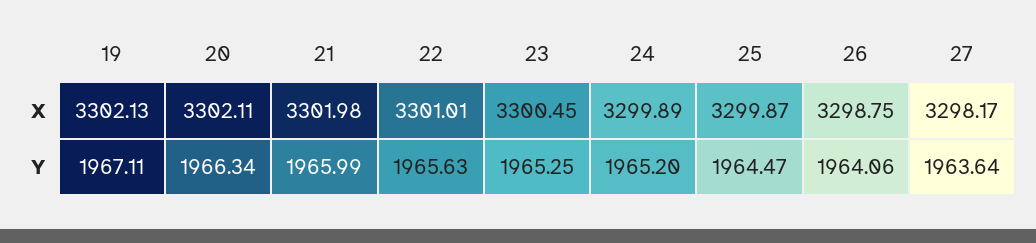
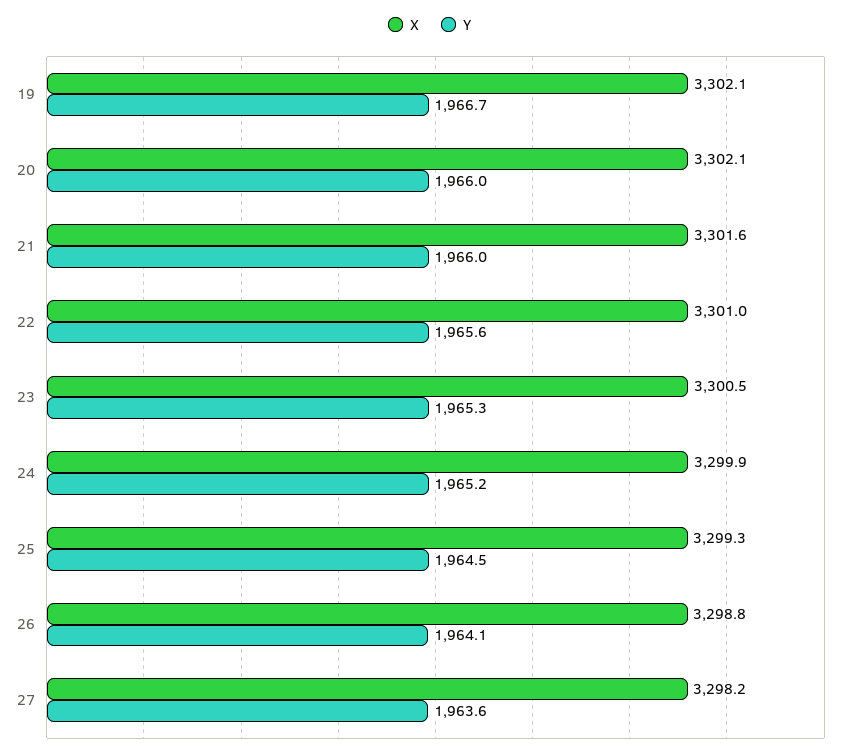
  {
    "X": {
      "19": 3302.13,
      "20": 3302.11,
-     "21": 3301.98,
+     "21": 3301.6,
      "22": 3301.01,
      "23": 3300.45,
      "24": 3299.89,
-     "25": 3299.87,
+     "25": 3299.3,
      "26": 3298.75,
      "27": 3298.17
    },
    "Y": {
-     "19": 1967.11,
+     "19": 1966.7,
-     "20": 1966.34,
+     "20": 1966,
      "21": 1965.99,
      "22": 1965.63,
      "23": 1965.25,
      "24": 1965.2,
      "25": 1964.47,
      "26": 1964.06,
      "27": 1963.64
    }
  }

